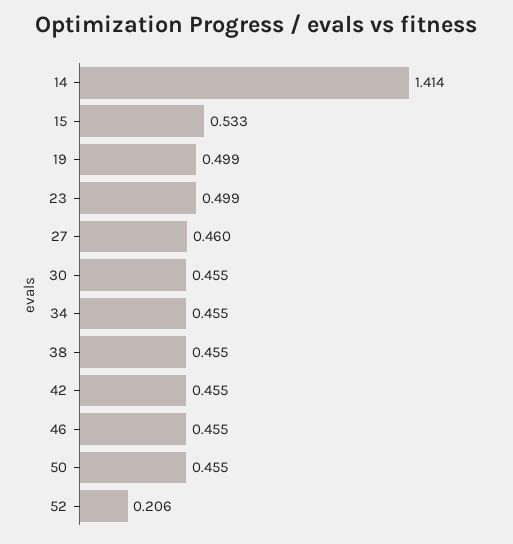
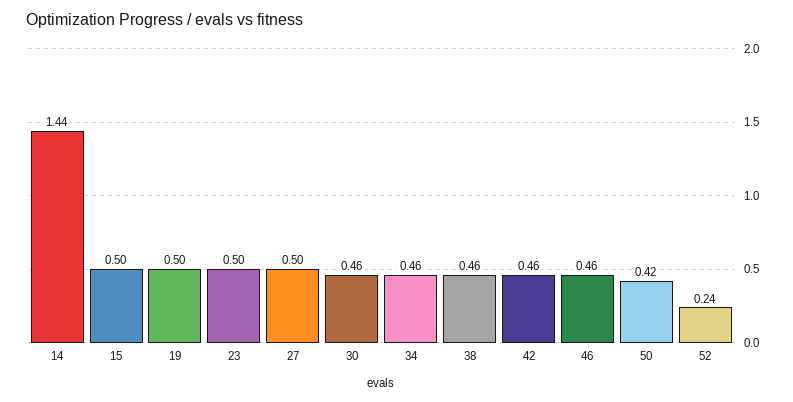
  {
-   "14": 1.414,
+   "14": 1.44,
-   "15": 0.533,
+   "15": 0.5,
    "19": 0.499,
    "23": 0.499,
-   "27": 0.46,
+   "27": 0.5,
    "30": 0.455,
    "34": 0.455,
    "38": 0.455,
    "42": 0.455,
    "46": 0.455,
-   "50": 0.455,
+   "50": 0.42,
-   "52": 0.206
+   "52": 0.24
  }

